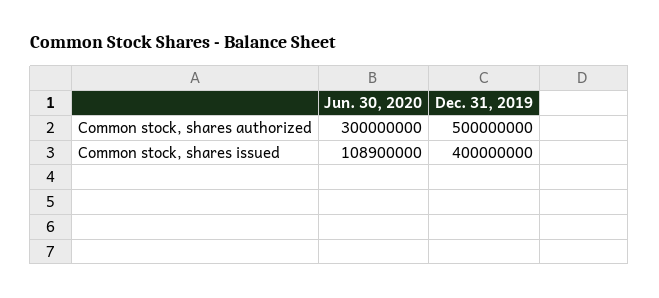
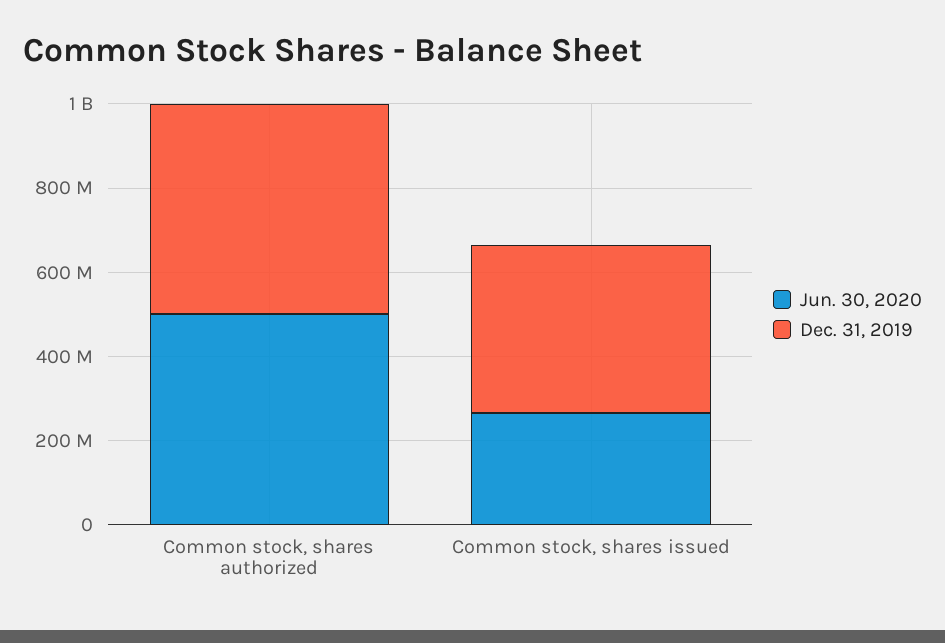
  {
    "Jun. 30, 2020": {
-     "Common stock, shares authorized": 300000000,
+     "Common stock, shares authorized": 500000000,
-     "Common stock, shares issued": 108900000
+     "Common stock, shares issued": 250000000
    },
    "Dec. 31, 2019": {
      "Common stock, shares authorized": 500000000,
      "Common stock, shares issued": 400000000
    }
  }

